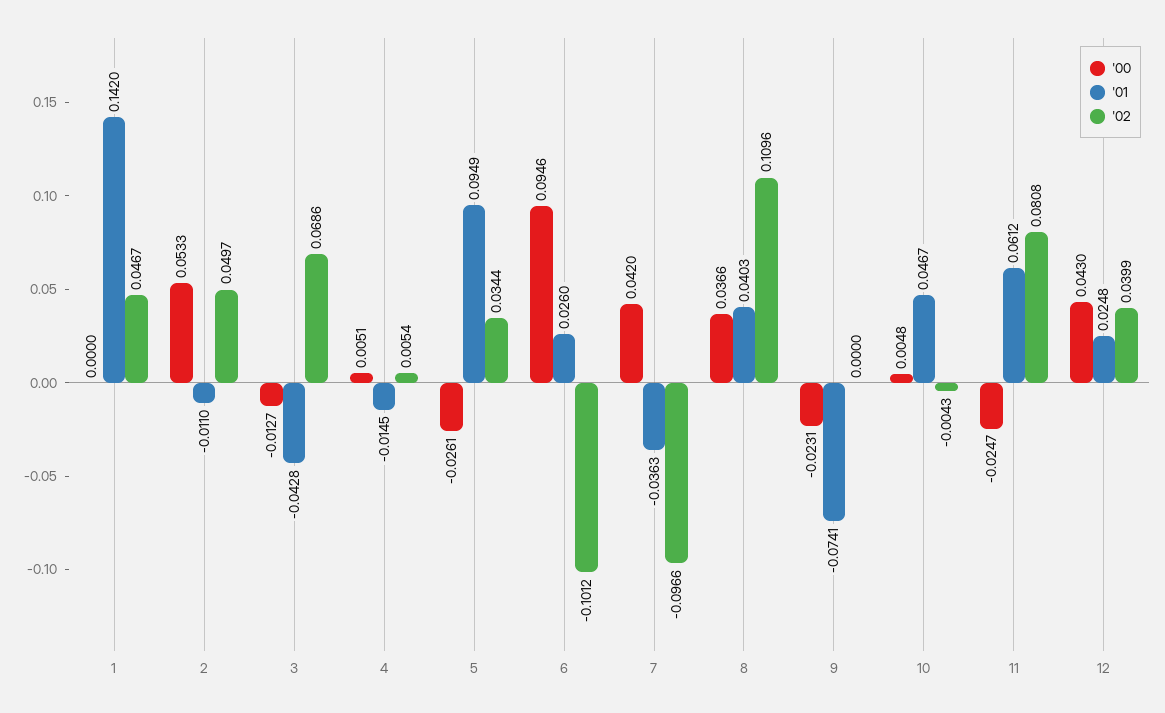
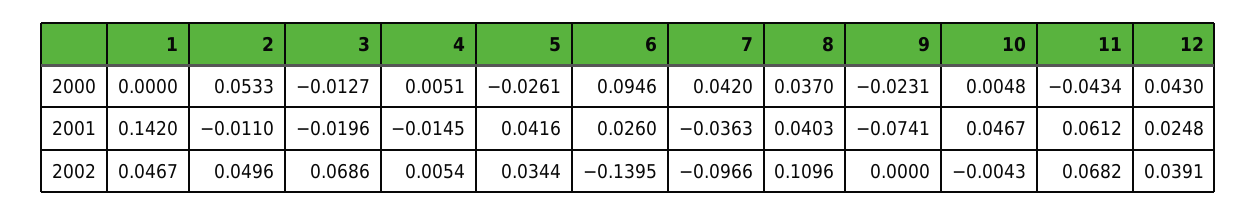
  {
    "'00": {
      "1": 0,
      "2": 0.0533,
      "3": -0.0127,
      "4": 0.0051,
      "5": -0.0261,
      "6": 0.0946,
      "7": 0.042,
-     "8": 0.0366,
+     "8": 0.037,
      "9": -0.0231,
      "10": 0.0048,
-     "11": -0.0247,
+     "11": -0.0434,
      "12": 0.043
    },
    "'01": {
      "1": 0.142,
      "2": -0.011,
-     "3": -0.0428,
+     "3": -0.0196,
      "4": -0.0145,
-     "5": 0.0949,
+     "5": 0.0416,
      "6": 0.026,
      "7": -0.0363,
      "8": 0.0403,
      "9": -0.0741,
      "10": 0.0467,
      "11": 0.0612,
      "12": 0.0248
    },
    "'02": {
      "1": 0.0467,
-     "2": 0.0497,
+     "2": 0.0496,
      "3": 0.0686,
      "4": 0.0054,
      "5": 0.0344,
-     "6": -0.1012,
+     "6": -0.1395,
      "7": -0.0966,
      "8": 0.1096,
      "9": 0,
      "10": -0.0043,
-     "11": 0.0808,
+     "11": 0.0682,
-     "12": 0.0399
+     "12": 0.0391
    }
  }

